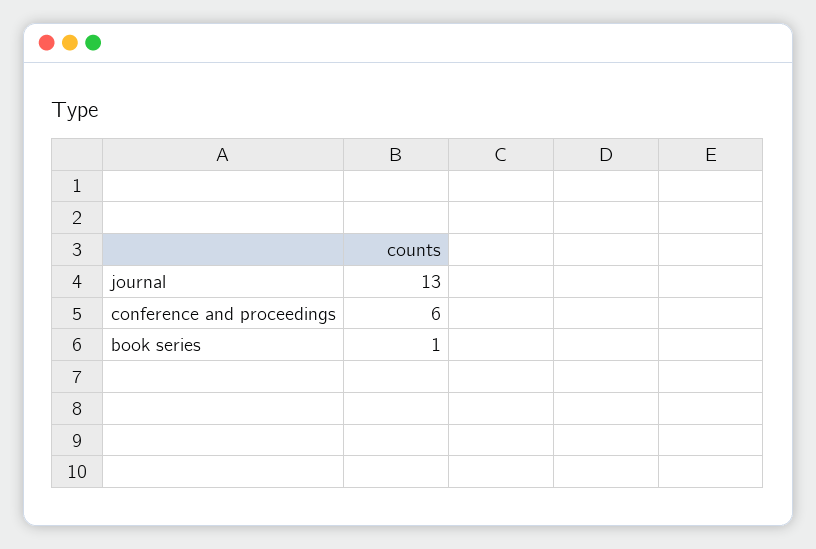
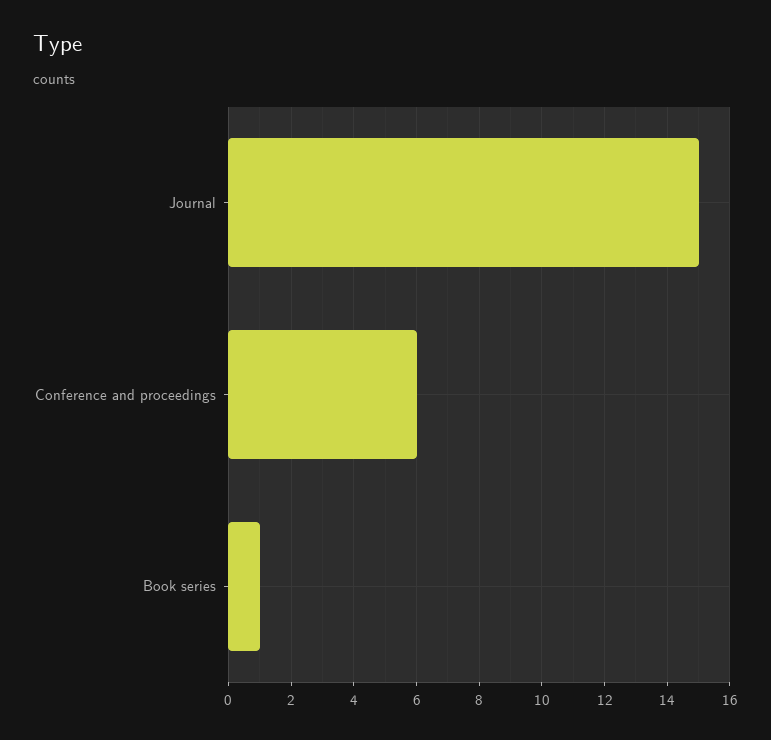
  {
-   "journal": 13,
+   "journal": 15,
    "conference and proceedings": 6,
    "book series": 1
  }

